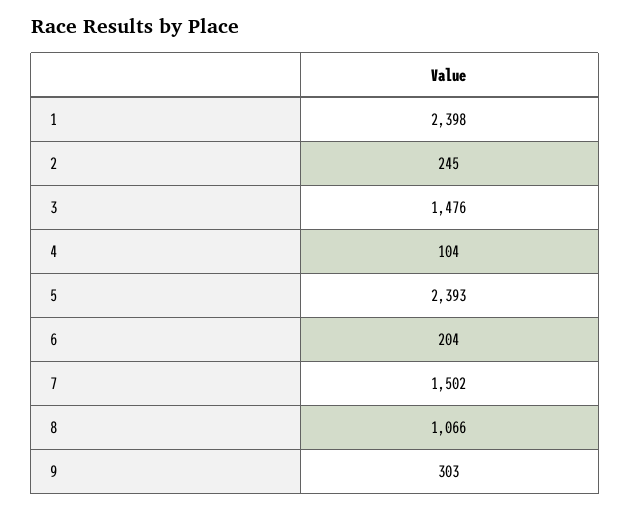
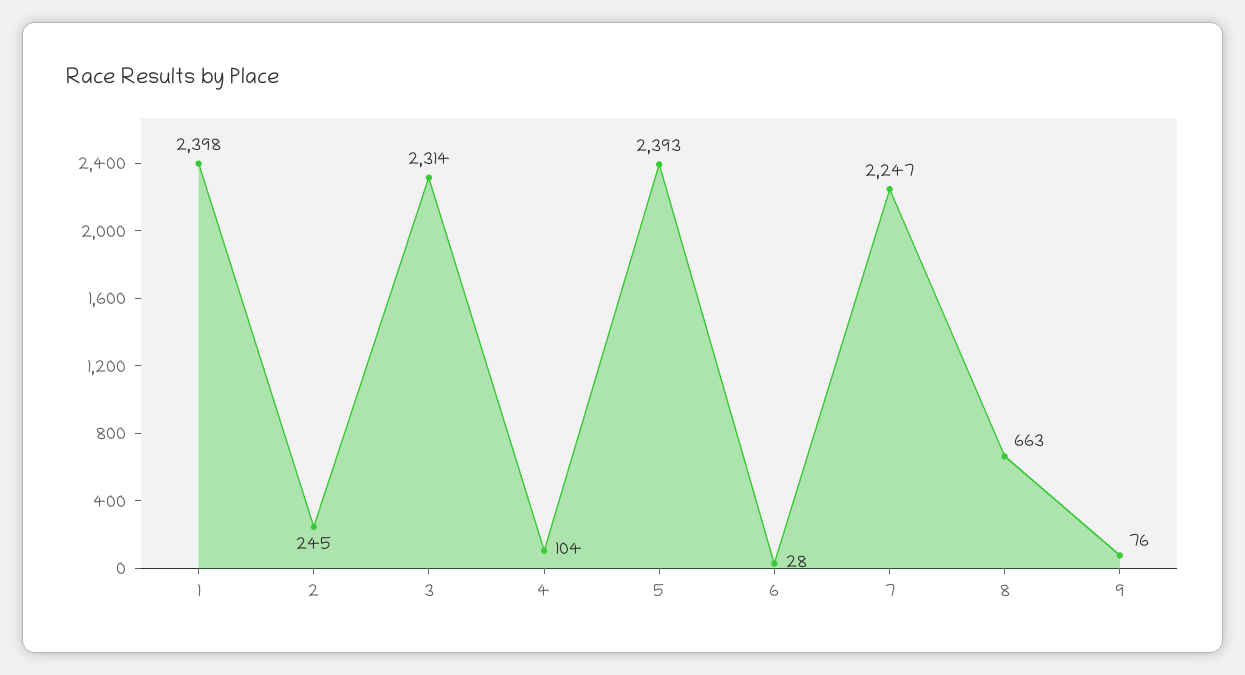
  {
    "1": 2398,
    "2": 245,
-   "3": 1476,
+   "3": 2314,
    "4": 104,
    "5": 2393,
-   "6": 204,
+   "6": 28,
-   "7": 1502,
+   "7": 2247,
-   "8": 1066,
+   "8": 663,
-   "9": 303
+   "9": 76
  }

